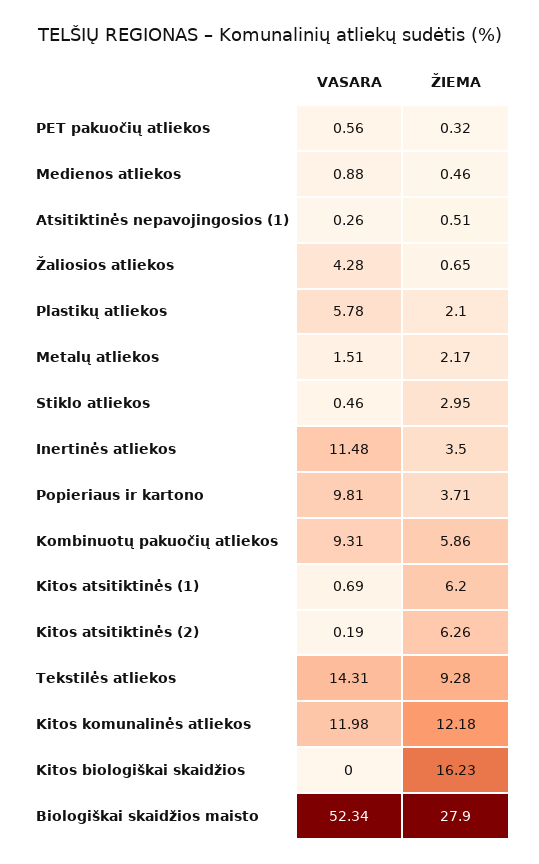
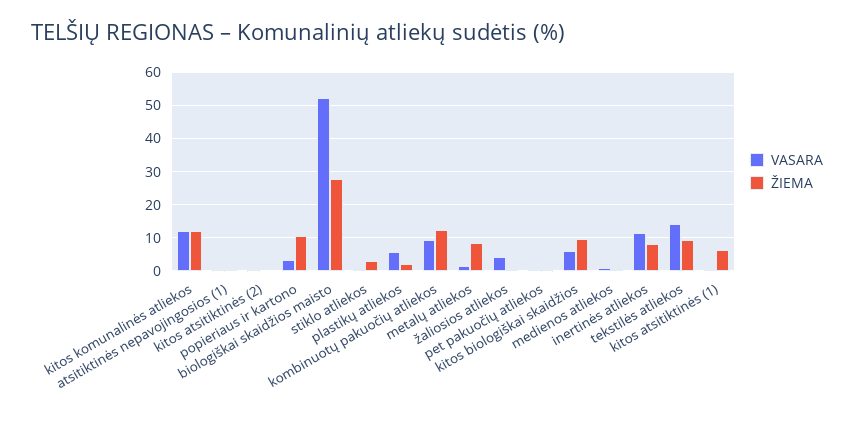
  {
    "VASARA": {
      "PET pakuočių atliekos": 0.56,
      "Medienos atliekos": 0.88,
      "Atsitiktinės nepavojingosios (1)": 0.26,
      "Žaliosios atliekos": 4.28,
      "Plastikų atliekos": 5.78,
      "Metalų atliekos": 1.51,
      "Stiklo atliekos": 0.46,
      "Inertinės atliekos": 11.48,
-     "Popieriaus ir kartono": 9.81,
+     "Popieriaus ir kartono": 4,
      "Kombinuotų pakuočių atliekos": 9.31,
      "Kitos atsitiktinės (1)": 0.69,
      "Kitos atsitiktinės (2)": 0.19,
      "Tekstilės atliekos": 14.31,
      "Kitos komunalinės atliekos": 11.98,
-     "Kitos biologiškai skaidžios": 0,
+     "Kitos biologiškai skaidžios": 6,
      "Biologiškai skaidžios maisto": 52.34
    },
    "ŽIEMA": {
      "PET pakuočių atliekos": 0.32,
      "Medienos atliekos": 0.46,
      "Atsitiktinės nepavojingosios (1)": 0.51,
      "Žaliosios atliekos": 0.65,
      "Plastikų atliekos": 2.1,
-     "Metalų atliekos": 2.17,
+     "Metalų atliekos": 8,
      "Stiklo atliekos": 2.95,
-     "Inertinės atliekos": 3.5,
+     "Inertinės atliekos": 8,
-     "Popieriaus ir kartono": 3.71,
+     "Popieriaus ir kartono": 10,
-     "Kombinuotų pakuočių atliekos": 5.86,
+     "Kombinuotų pakuočių atliekos": 12,
      "Kitos atsitiktinės (1)": 6.2,
-     "Kitos atsitiktinės (2)": 6.26,
+     "Kitos atsitiktinės (2)": 0,
      "Tekstilės atliekos": 9.28,
      "Kitos komunalinės atliekos": 12.18,
-     "Kitos biologiškai skaidžios": 16.23,
+     "Kitos biologiškai skaidžios": 10,
      "Biologiškai skaidžios maisto": 27.9
    }
  }

